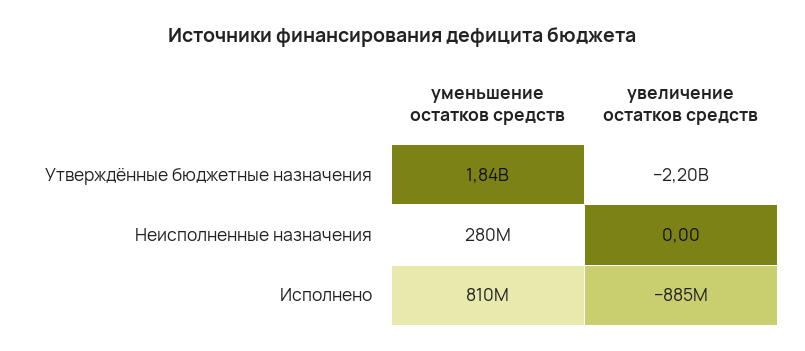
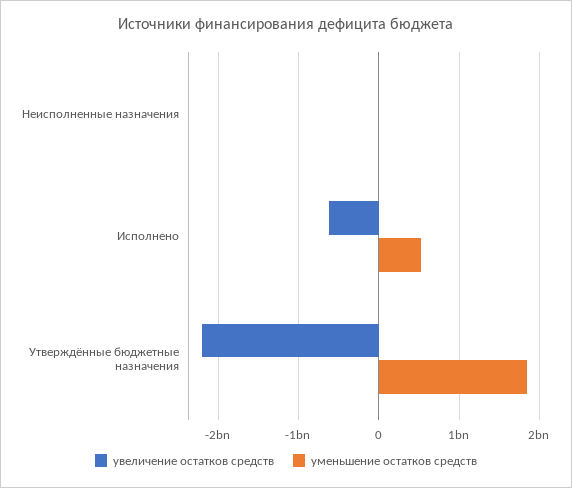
  {
    "уменьшение остатков средств": {
      "Утверждённые бюджетные назначения": 1840000000,
-     "Неисполненные назначения": 280000000,
+     "Неисполненные назначения": 0,
-     "Исполнено": 810000000
+     "Исполнено": 500000000
    },
    "увеличение остатков средств": {
      "Утверждённые бюджетные назначения": -2200000000,
      "Неисполненные назначения": 0,
-     "Исполнено": -885000000
+     "Исполнено": -600000000
    }
  }

